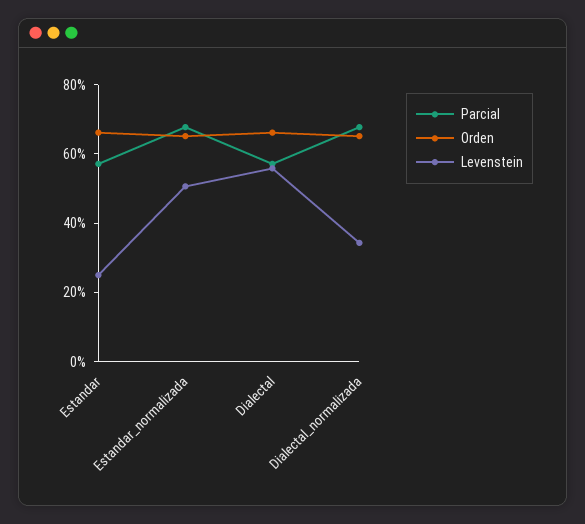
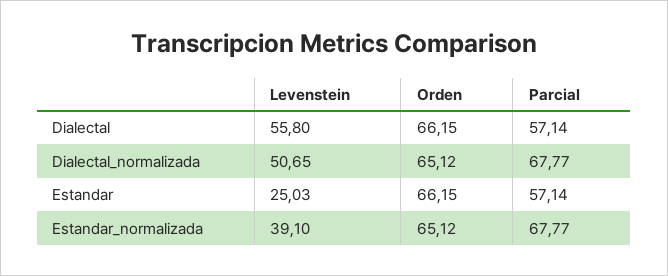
  {
    "Parcial": {
      "Estandar": 57.14,
      "Estandar_normalizada": 67.77,
      "Dialectal": 57.14,
      "Dialectal_normalizada": 67.77
    },
    "Orden": {
      "Estandar": 66.15,
      "Estandar_normalizada": 65.12,
      "Dialectal": 66.15,
      "Dialectal_normalizada": 65.12
    },
    "Levenstein": {
      "Estandar": 25.03,
-     "Estandar_normalizada": 50,
+     "Estandar_normalizada": 39.1,
      "Dialectal": 55.8,
-     "Dialectal_normalizada": 35
+     "Dialectal_normalizada": 50.65
    }
  }

